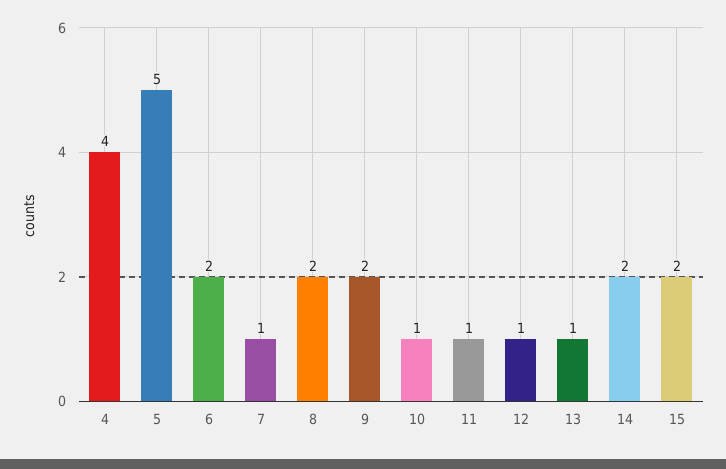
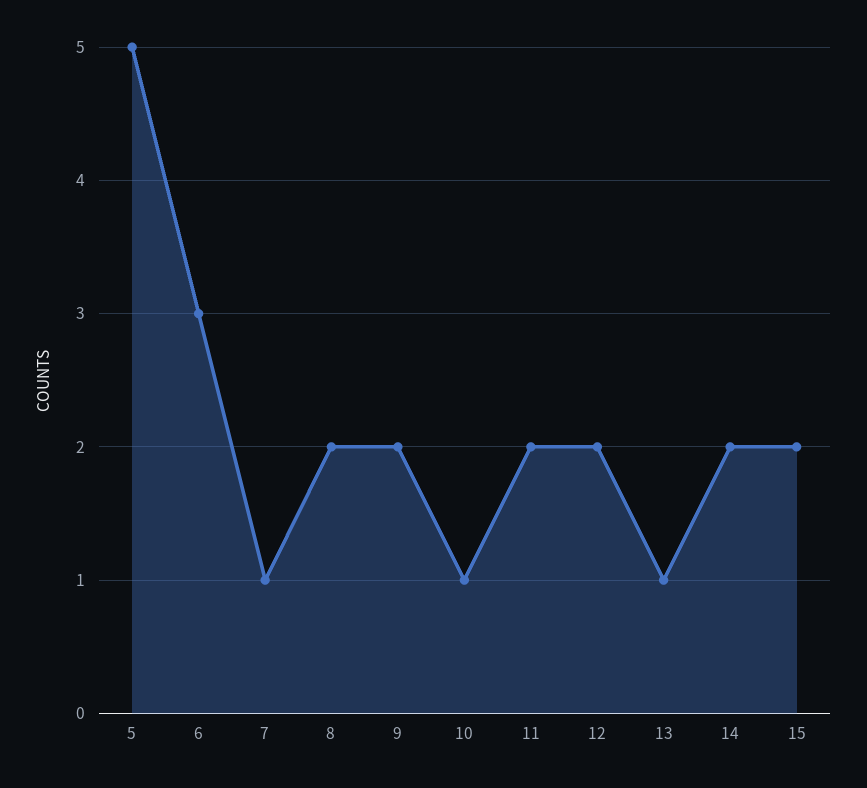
  {
-   "4": 4,
    "5": 5,
-   "6": 2,
+   "6": 3,
    "7": 1,
    "8": 2,
    "9": 2,
    "10": 1,
-   "11": 1,
+   "11": 2,
-   "12": 1,
+   "12": 2,
    "13": 1,
    "14": 2,
    "15": 2
  }

